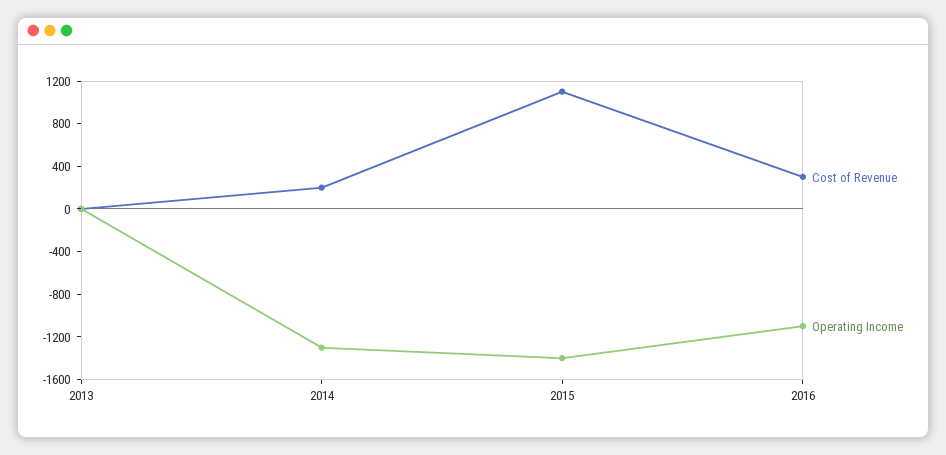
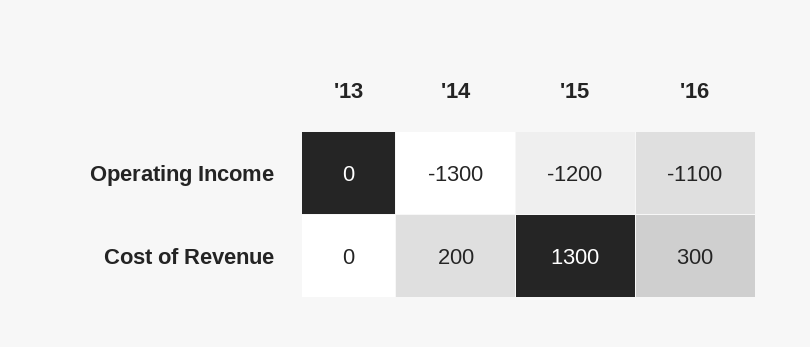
  {
    "Cost of Revenue": {
      "2013": 0,
      "2014": 200,
-     "2015": 1100,
+     "2015": 1300,
      "2016": 300
    },
    "Operating Income": {
      "2013": 0,
      "2014": -1300,
-     "2015": -1400,
+     "2015": -1200,
      "2016": -1100
    }
  }

